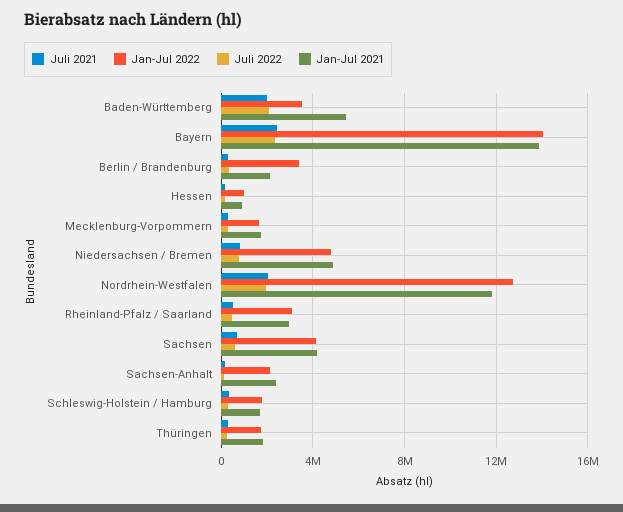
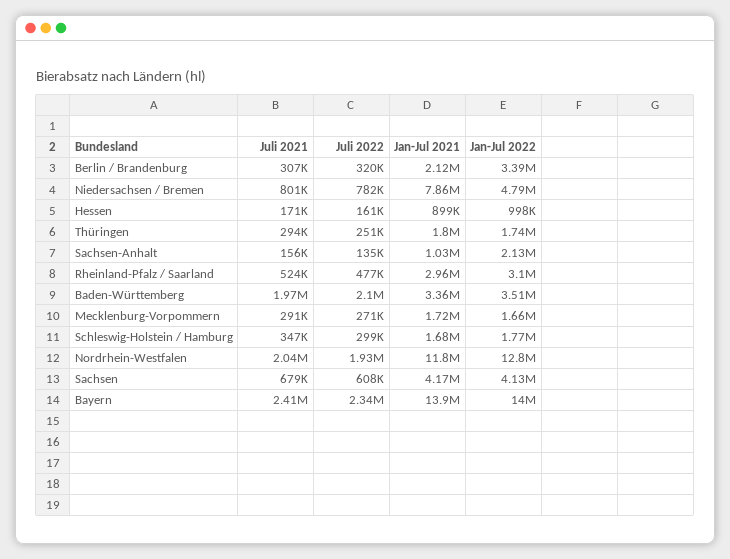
  {
    "Juli 2021": {
      "Baden-Württemberg": 1970000,
      "Bayern": 2410000,
      "Berlin / Brandenburg": 307000,
      "Hessen": 171000,
      "Mecklenburg-Vorpommern": 291000,
      "Niedersachsen / Bremen": 801000,
      "Nordrhein-Westfalen": 2040000,
      "Rheinland-Pfalz / Saarland": 524000,
      "Sachsen": 679000,
      "Sachsen-Anhalt": 156000,
      "Schleswig-Holstein / Hamburg": 347000,
      "Thüringen": 294000
    },
    "Jan-Jul 2022": {
      "Baden-Württemberg": 3510000,
      "Bayern": 14000000,
      "Berlin / Brandenburg": 3390000,
      "Hessen": 998000,
      "Mecklenburg-Vorpommern": 1660000,
      "Niedersachsen / Bremen": 4790000,
      "Nordrhein-Westfalen": 12800000,
      "Rheinland-Pfalz / Saarland": 3100000,
      "Sachsen": 4130000,
      "Sachsen-Anhalt": 2130000,
      "Schleswig-Holstein / Hamburg": 1770000,
      "Thüringen": 1740000
    },
    "Juli 2022": {
      "Baden-Württemberg": 2100000,
      "Bayern": 2340000,
      "Berlin / Brandenburg": 320000,
      "Hessen": 161000,
      "Mecklenburg-Vorpommern": 271000,
      "Niedersachsen / Bremen": 782000,
      "Nordrhein-Westfalen": 1930000,
      "Rheinland-Pfalz / Saarland": 477000,
      "Sachsen": 608000,
      "Sachsen-Anhalt": 135000,
      "Schleswig-Holstein / Hamburg": 299000,
      "Thüringen": 251000
    },
    "Jan-Jul 2021": {
-     "Baden-Württemberg": 5500000,
+     "Baden-Württemberg": 3360000,
      "Bayern": 13900000,
      "Berlin / Brandenburg": 2120000,
      "Hessen": 899000,
      "Mecklenburg-Vorpommern": 1720000,
-     "Niedersachsen / Bremen": 5000000,
+     "Niedersachsen / Bremen": 7860000,
      "Nordrhein-Westfalen": 11800000,
      "Rheinland-Pfalz / Saarland": 2960000,
      "Sachsen": 4170000,
-     "Sachsen-Anhalt": 2500000,
+     "Sachsen-Anhalt": 1030000,
      "Schleswig-Holstein / Hamburg": 1680000,
      "Thüringen": 1800000
    }
  }

